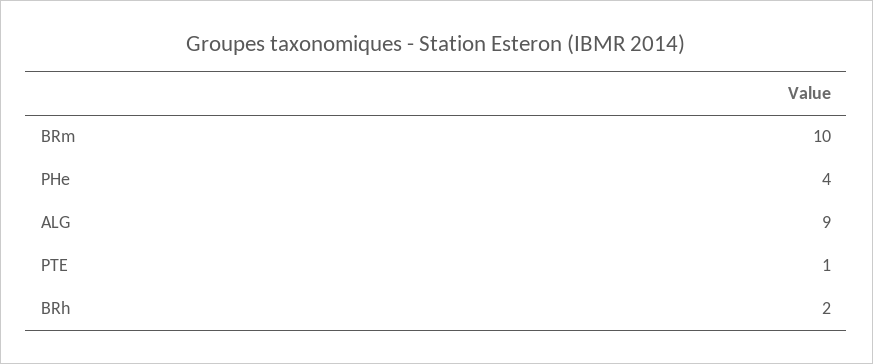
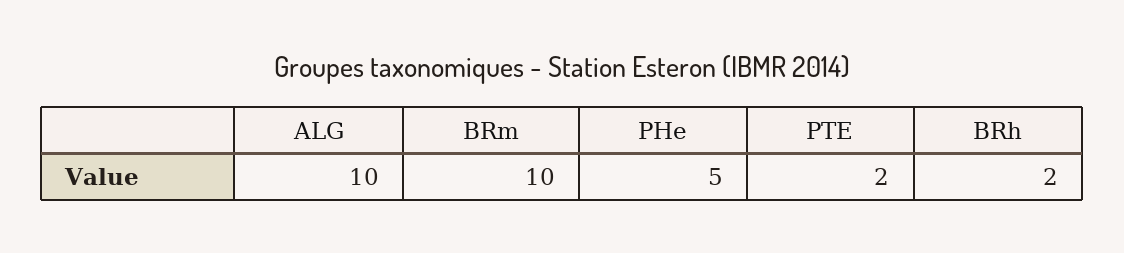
  {
    "BRm": 10,
-   "PHe": 4,
+   "PHe": 5,
-   "ALG": 9,
+   "ALG": 10,
-   "PTE": 1,
+   "PTE": 2,
    "BRh": 2
  }

